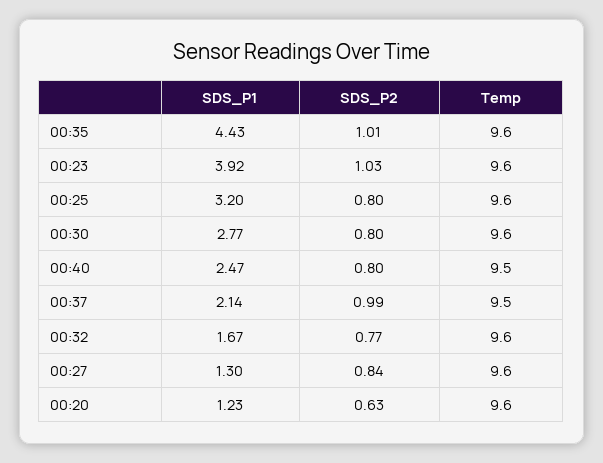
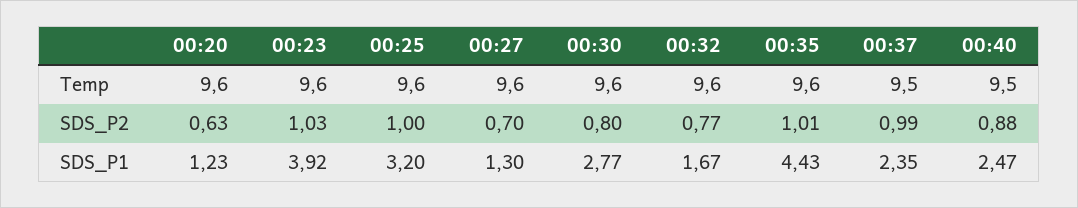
  {
    "SDS_P1": {
      "00:35": 4.43,
      "00:23": 3.92,
      "00:25": 3.2,
      "00:30": 2.77,
      "00:40": 2.47,
-     "00:37": 2.14,
+     "00:37": 2.35,
      "00:32": 1.67,
      "00:27": 1.3,
      "00:20": 1.23
    },
    "SDS_P2": {
      "00:35": 1.01,
      "00:23": 1.03,
-     "00:25": 0.8,
+     "00:25": 1,
      "00:30": 0.8,
-     "00:40": 0.8,
+     "00:40": 0.88,
      "00:37": 0.99,
      "00:32": 0.77,
-     "00:27": 0.84,
+     "00:27": 0.7,
      "00:20": 0.63
    },
    "Temp": {
      "00:35": 9.6,
      "00:23": 9.6,
      "00:25": 9.6,
      "00:30": 9.6,
      "00:40": 9.5,
      "00:37": 9.5,
      "00:32": 9.6,
      "00:27": 9.6,
      "00:20": 9.6
    }
  }

